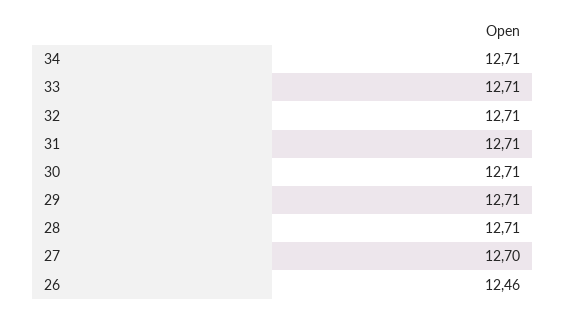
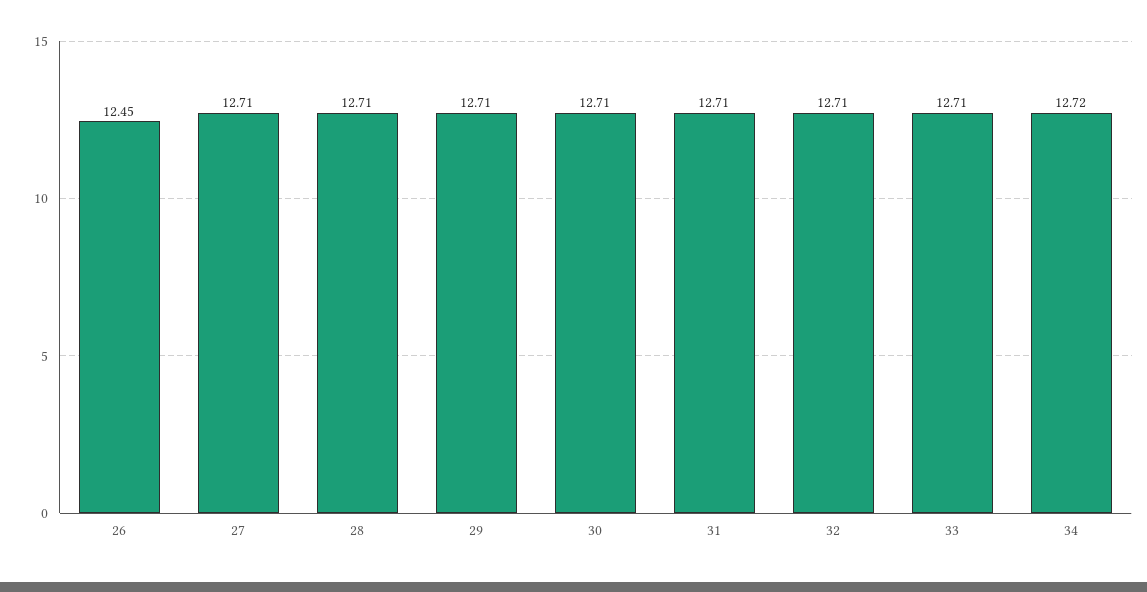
  {
-   "34": 12.71,
+   "34": 12.72,
    "33": 12.71,
    "32": 12.71,
    "31": 12.71,
    "30": 12.71,
    "29": 12.71,
    "28": 12.71,
-   "27": 12.7,
+   "27": 12.71,
-   "26": 12.46
+   "26": 12.45
  }

